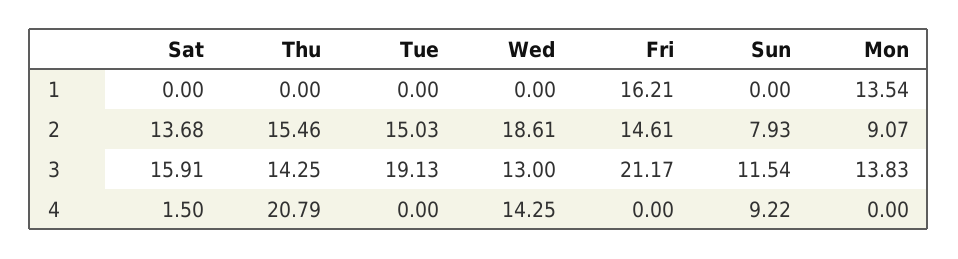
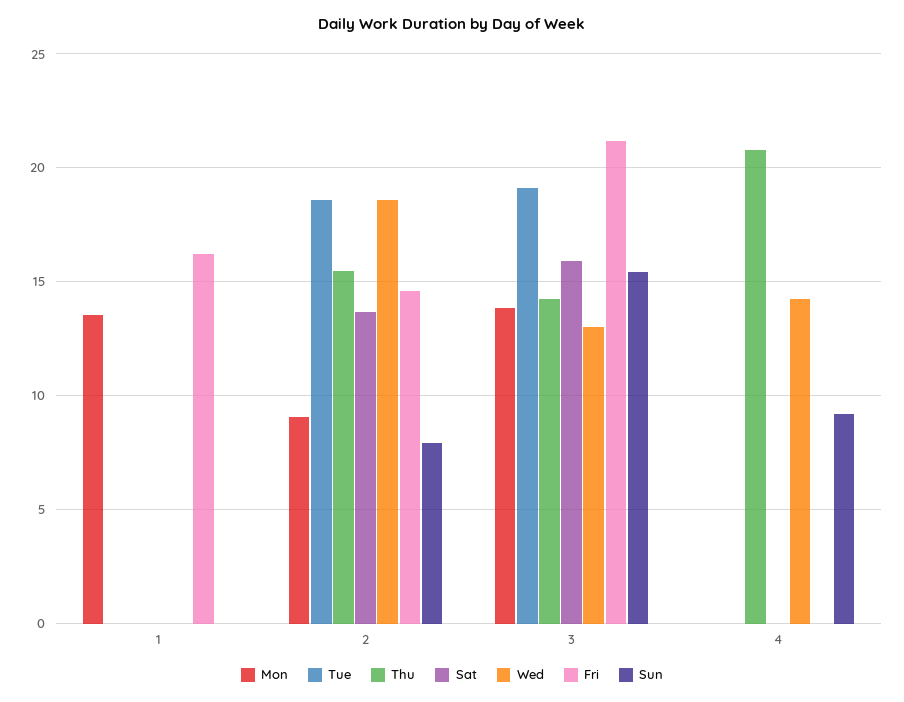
  {
    "Sat": {
      "1": 0,
      "2": 13.68,
      "3": 15.91,
-     "4": 1.5
+     "4": 0
    },
    "Thu": {
      "1": 0,
      "2": 15.46,
      "3": 14.25,
      "4": 20.79
    },
    "Tue": {
      "1": 0,
-     "2": 15.03,
+     "2": 18.5,
      "3": 19.13,
      "4": 0
    },
    "Wed": {
      "1": 0,
      "2": 18.61,
      "3": 13,
      "4": 14.25
    },
    "Fri": {
      "1": 16.21,
      "2": 14.61,
      "3": 21.17,
      "4": 0
    },
    "Sun": {
      "1": 0,
      "2": 7.93,
-     "3": 11.54,
+     "3": 15.5,
      "4": 9.22
    },
    "Mon": {
      "1": 13.54,
      "2": 9.07,
      "3": 13.83,
      "4": 0
    }
  }

